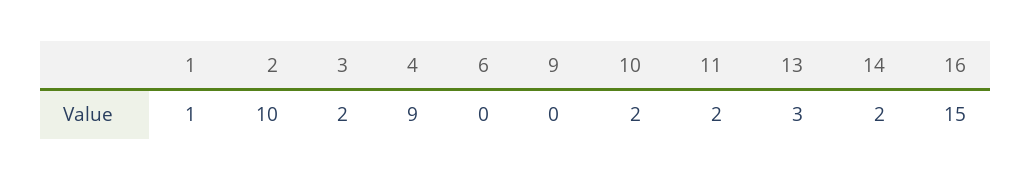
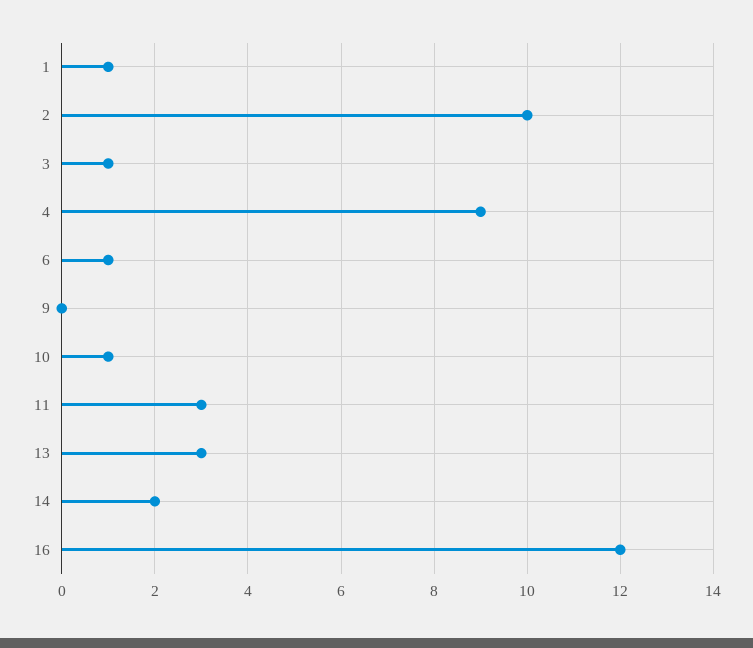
  {
    "1": 1,
    "2": 10,
-   "3": 2,
+   "3": 1,
    "4": 9,
-   "6": 0,
+   "6": 1,
    "9": 0,
-   "10": 2,
+   "10": 1,
-   "11": 2,
+   "11": 3,
    "13": 3,
    "14": 2,
-   "16": 15
+   "16": 12
  }

